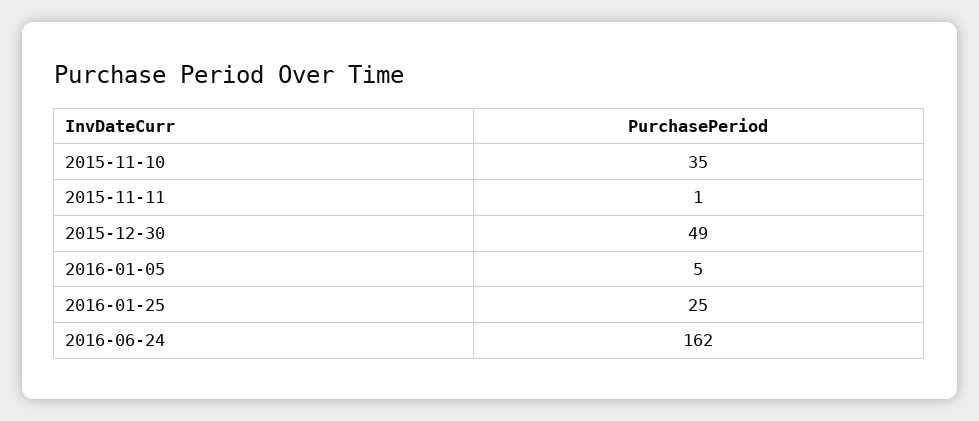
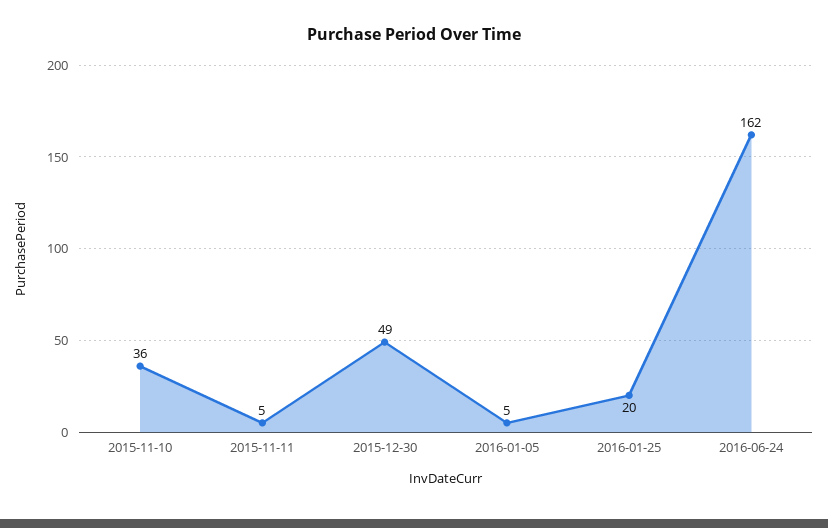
  {
-   "2015-11-10": 35,
+   "2015-11-10": 36,
-   "2015-11-11": 1,
+   "2015-11-11": 5,
    "2015-12-30": 49,
    "2016-01-05": 5,
-   "2016-01-25": 25,
+   "2016-01-25": 20,
    "2016-06-24": 162
  }

